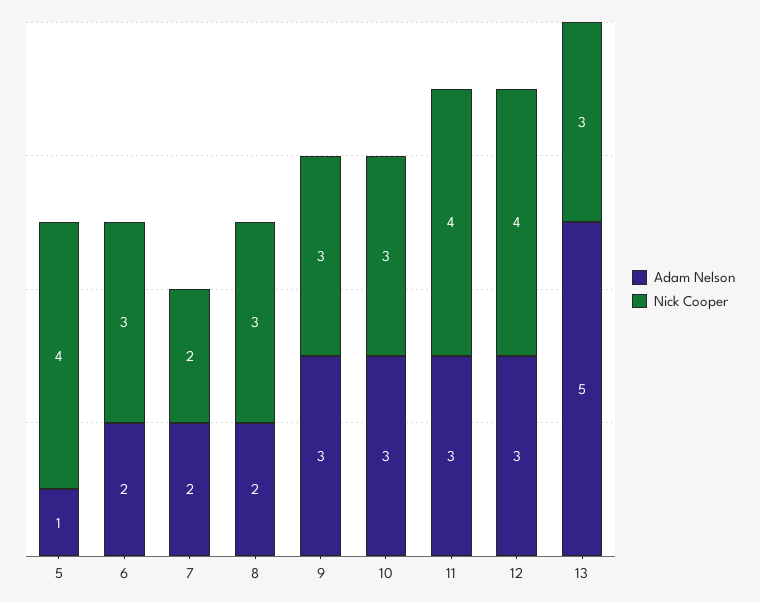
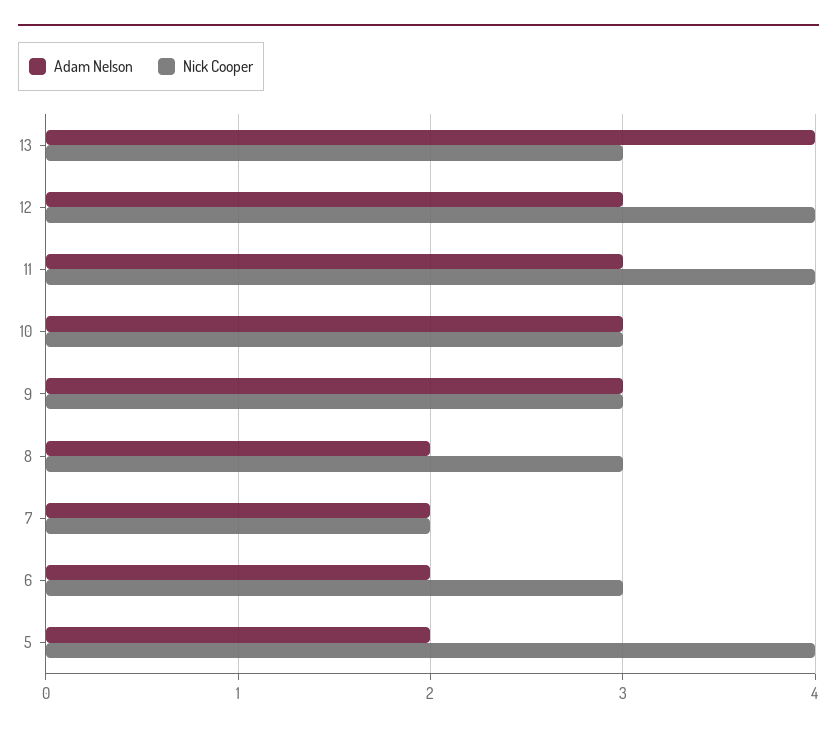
  {
    "Adam Nelson": {
-     "5": 1,
+     "5": 2,
      "6": 2,
      "7": 2,
      "8": 2,
      "9": 3,
      "10": 3,
      "11": 3,
      "12": 3,
-     "13": 5
+     "13": 4
    },
    "Nick Cooper": {
      "5": 4,
      "6": 3,
      "7": 2,
      "8": 3,
      "9": 3,
      "10": 3,
      "11": 4,
      "12": 4,
      "13": 3
    }
  }

